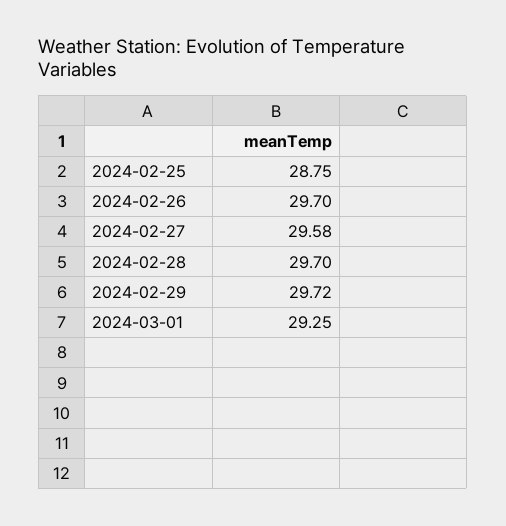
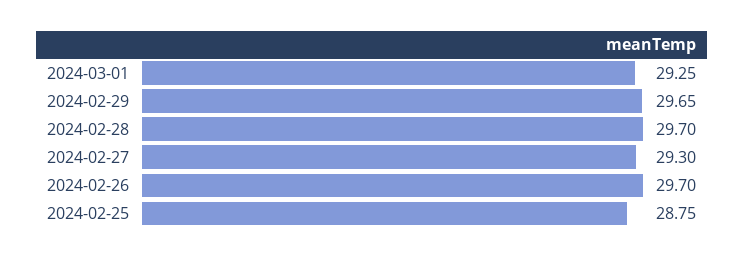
  {
    "2024-02-25": 28.75,
    "2024-02-26": 29.7,
-   "2024-02-27": 29.58,
+   "2024-02-27": 29.3,
    "2024-02-28": 29.7,
-   "2024-02-29": 29.72,
+   "2024-02-29": 29.65,
    "2024-03-01": 29.25
  }

